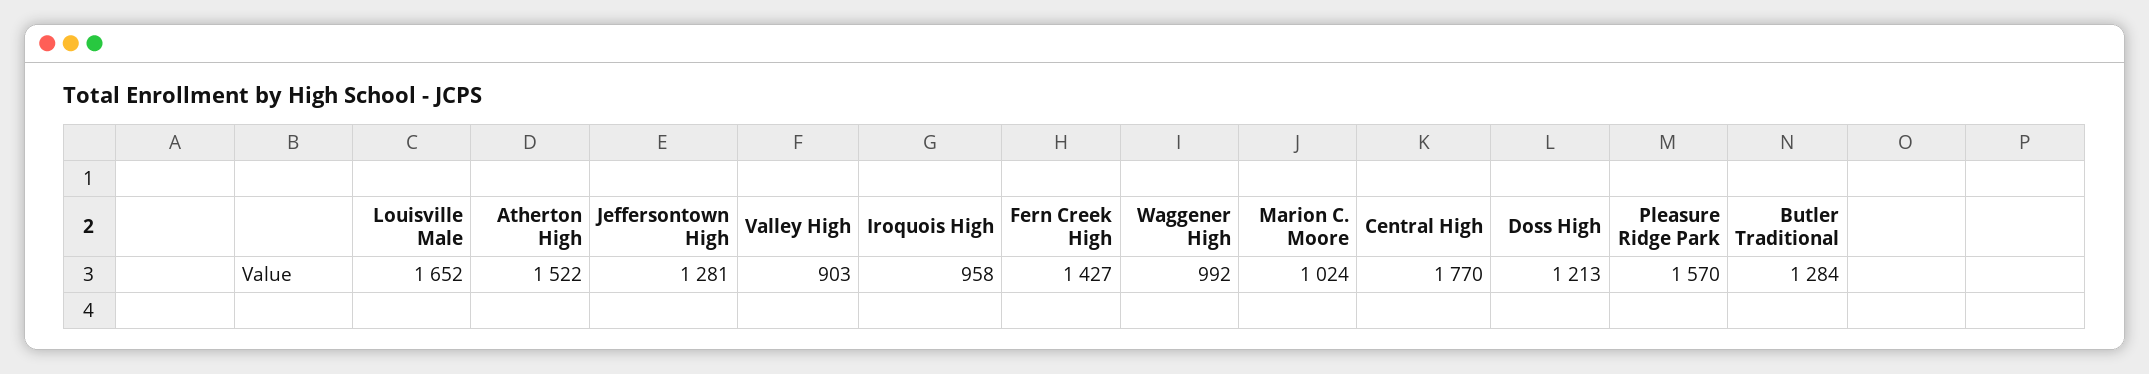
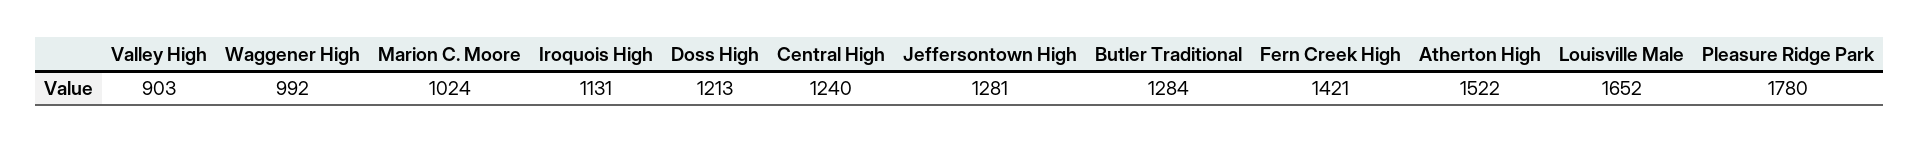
  {
    "Louisville Male": 1652,
    "Atherton High": 1522,
    "Jeffersontown High": 1281,
    "Valley High": 903,
-   "Iroquois High": 958,
+   "Iroquois High": 1131,
-   "Fern Creek High": 1427,
+   "Fern Creek High": 1421,
    "Waggener High": 992,
    "Marion C. Moore": 1024,
-   "Central High": 1770,
+   "Central High": 1240,
    "Doss High": 1213,
-   "Pleasure Ridge Park": 1570,
+   "Pleasure Ridge Park": 1780,
    "Butler Traditional": 1284
  }

